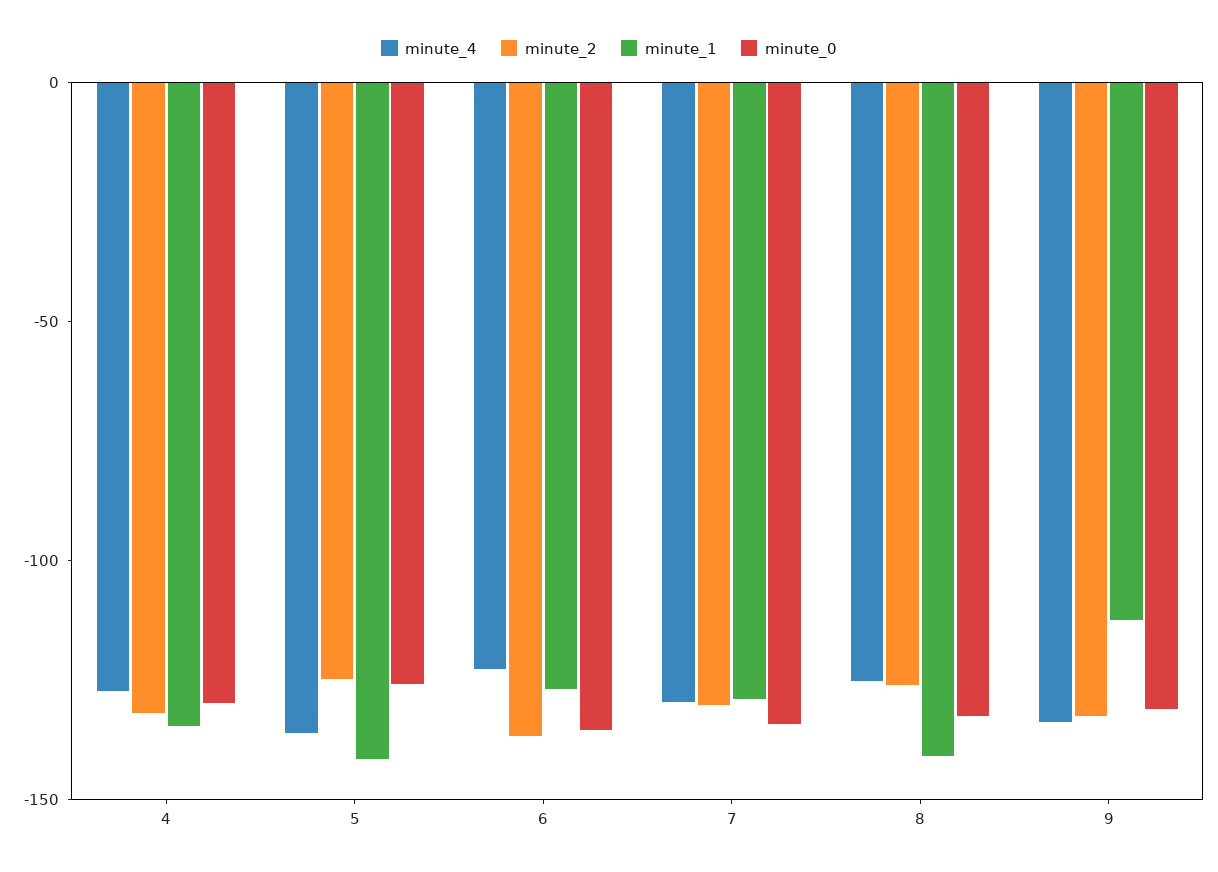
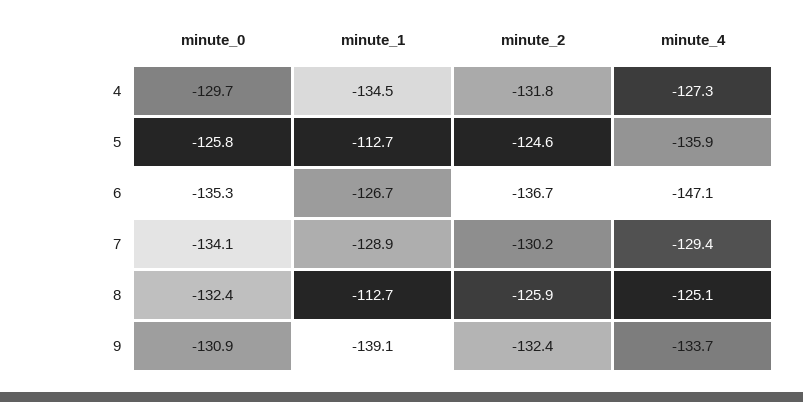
  {
    "minute_4": {
      "4": -127.3,
      "5": -135.9,
-     "6": -120,
+     "6": -147.1,
      "7": -129.4,
      "8": -125.1,
      "9": -133.7
    },
    "minute_2": {
      "4": -131.8,
      "5": -124.6,
      "6": -136.7,
      "7": -130.2,
      "8": -125.9,
      "9": -132.4
    },
    "minute_1": {
      "4": -134.5,
-     "5": -140,
+     "5": -112.7,
      "6": -126.7,
      "7": -128.9,
-     "8": -140,
+     "8": -112.7,
-     "9": -110
+     "9": -139.1
    },
    "minute_0": {
      "4": -129.7,
      "5": -125.8,
      "6": -135.3,
      "7": -134.1,
      "8": -132.4,
      "9": -130.9
    }
  }

